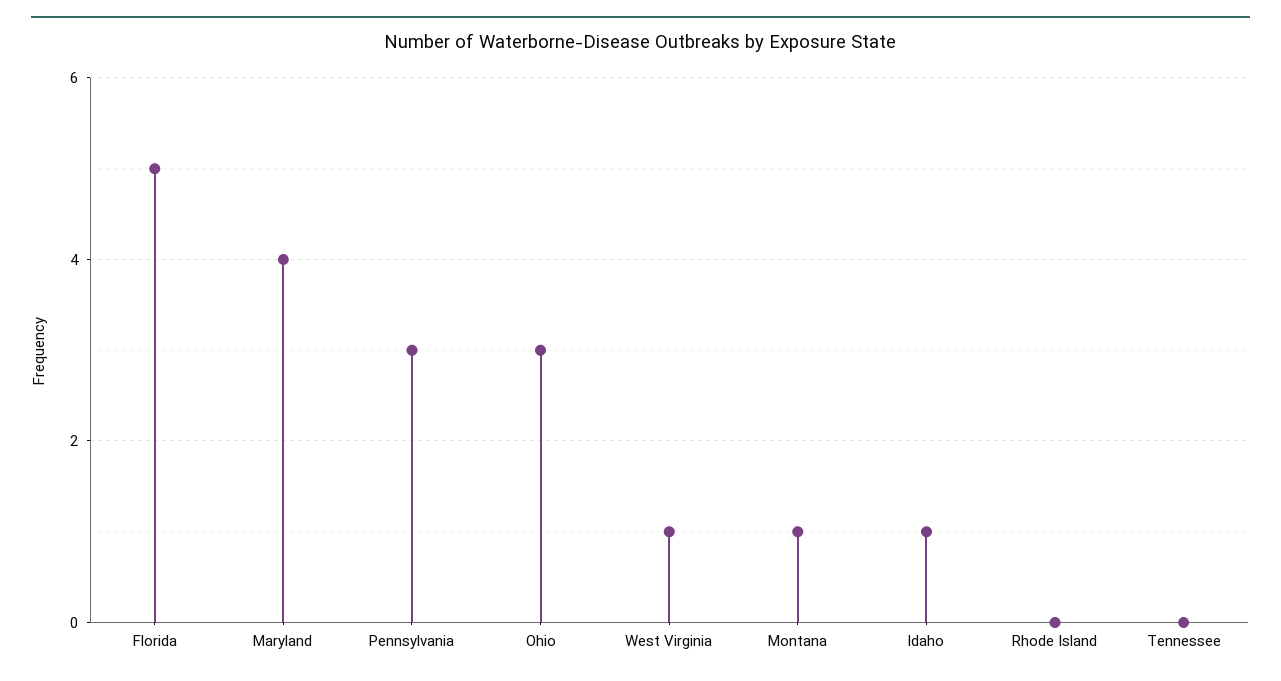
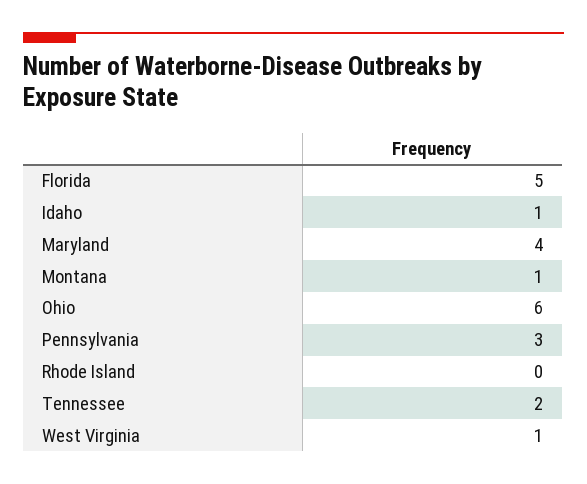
  {
    "Florida": 5,
    "Maryland": 4,
    "Pennsylvania": 3,
-   "Ohio": 3,
+   "Ohio": 6,
    "West Virginia": 1,
    "Montana": 1,
    "Idaho": 1,
    "Rhode Island": 0,
-   "Tennessee": 0
+   "Tennessee": 2
  }

